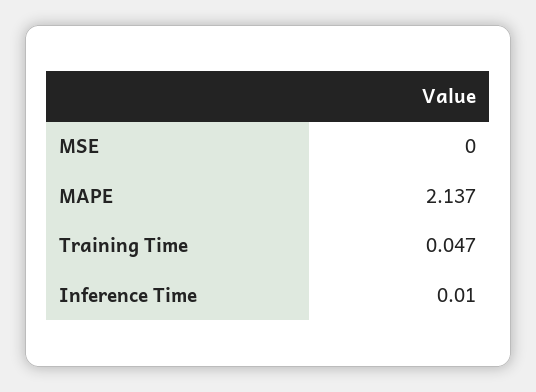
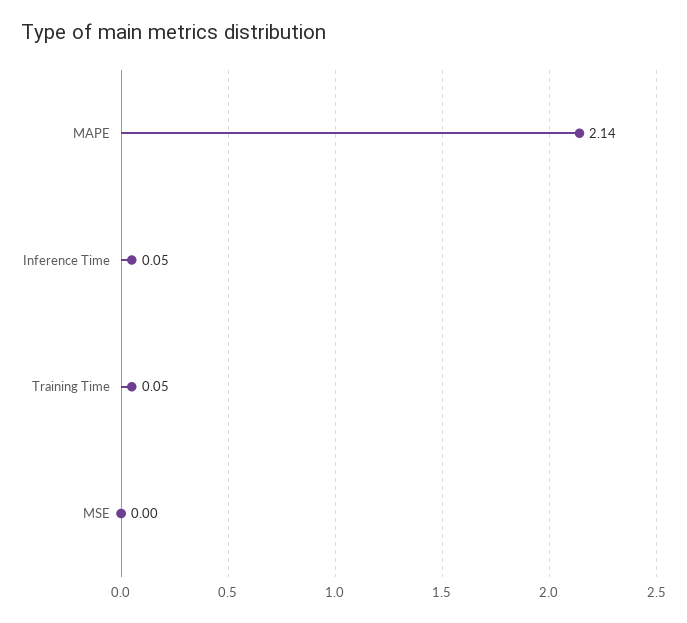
  {
    "MSE": 0,
    "MAPE": 2.137,
    "Training Time": 0.047,
-   "Inference Time": 0.01
+   "Inference Time": 0.05
  }

